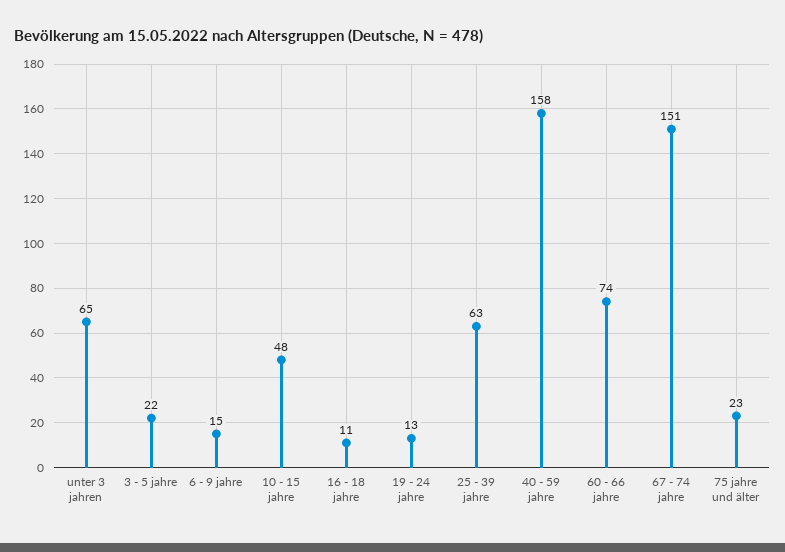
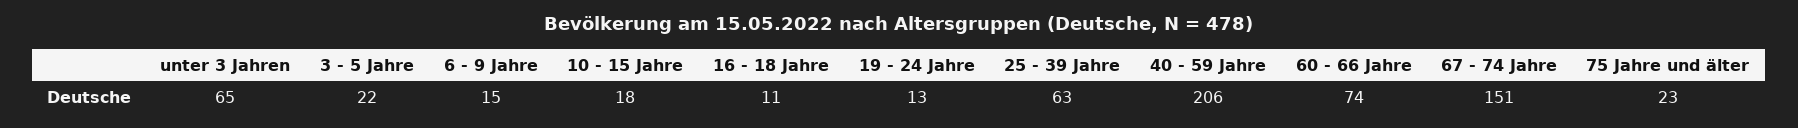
  {
    "unter 3 jahren": 65,
    "3 - 5 jahre": 22,
    "6 - 9 jahre": 15,
-   "10 - 15 jahre": 48,
+   "10 - 15 jahre": 18,
    "16 - 18 jahre": 11,
    "19 - 24 jahre": 13,
    "25 - 39 jahre": 63,
-   "40 - 59 jahre": 158,
+   "40 - 59 jahre": 206,
    "60 - 66 jahre": 74,
    "67 - 74 jahre": 151,
    "75 jahre und älter": 23
  }

